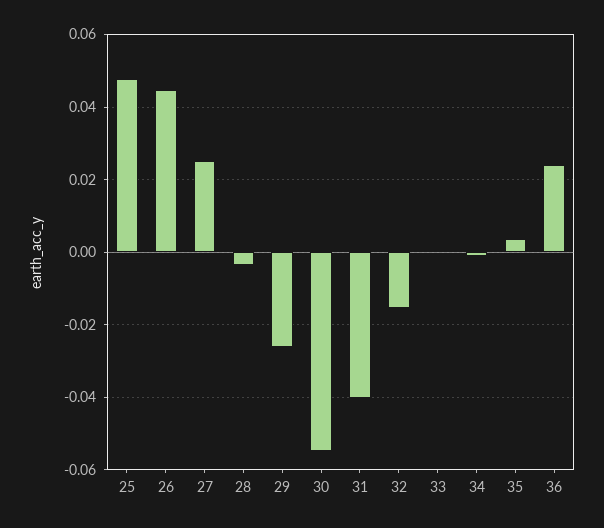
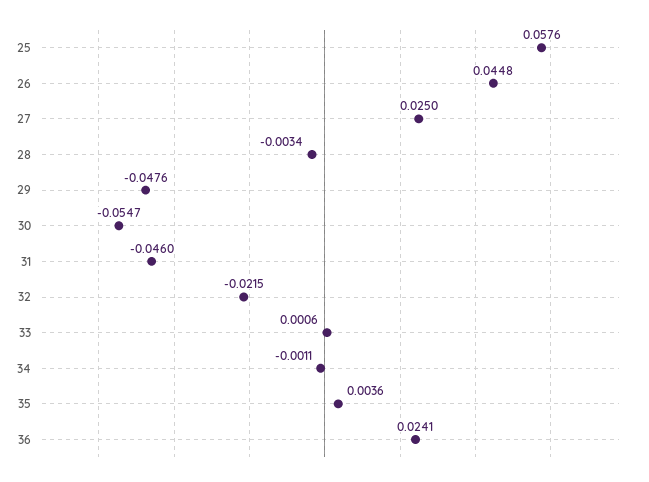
  {
-   "25": 0.048,
+   "25": 0.0576,
    "26": 0.0448,
    "27": 0.025,
    "28": -0.0034,
-   "29": -0.026,
+   "29": -0.0476,
    "30": -0.0547,
-   "31": -0.04,
+   "31": -0.046,
-   "32": -0.016,
+   "32": -0.0215,
    "33": 0.0006,
    "34": -0.0011,
    "35": 0.0036,
    "36": 0.0241
  }

